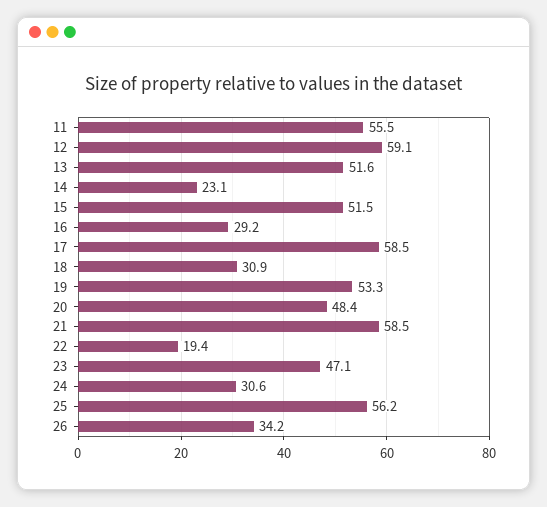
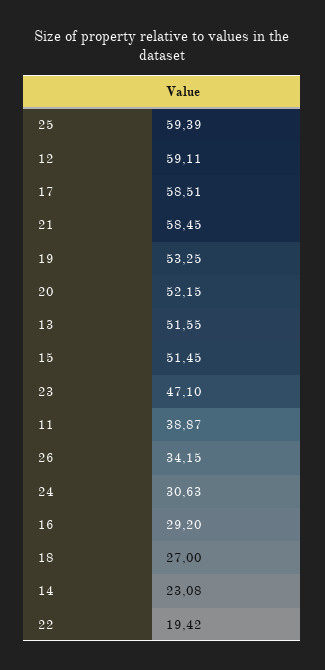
  {
-   "11": 55.5,
+   "11": 38.87,
    "12": 59.11,
    "13": 51.55,
    "14": 23.08,
    "15": 51.45,
    "16": 29.2,
    "17": 58.51,
-   "18": 30.9,
+   "18": 27,
    "19": 53.25,
-   "20": 48.4,
+   "20": 52.15,
    "21": 58.45,
    "22": 19.42,
    "23": 47.1,
    "24": 30.63,
-   "25": 56.2,
+   "25": 59.39,
    "26": 34.15
  }

